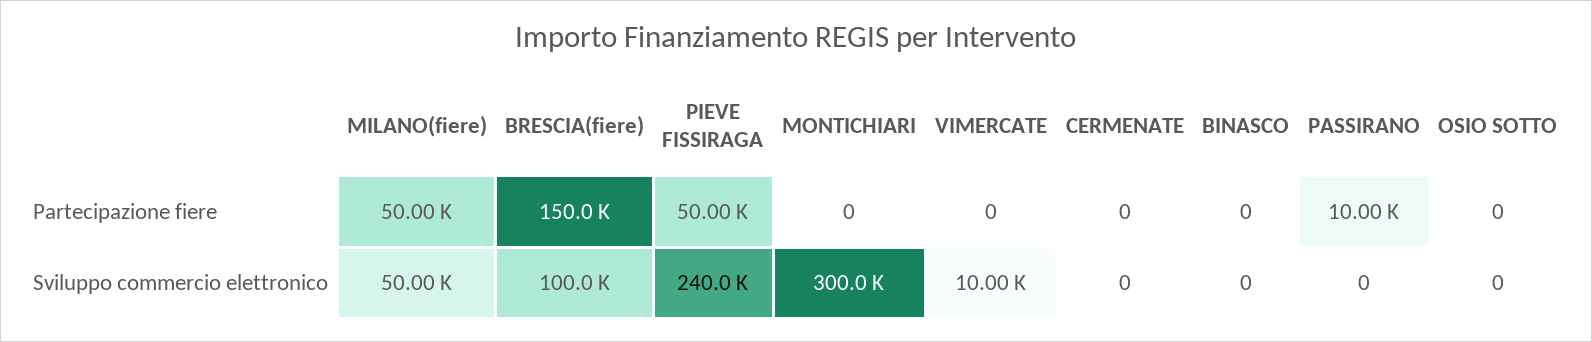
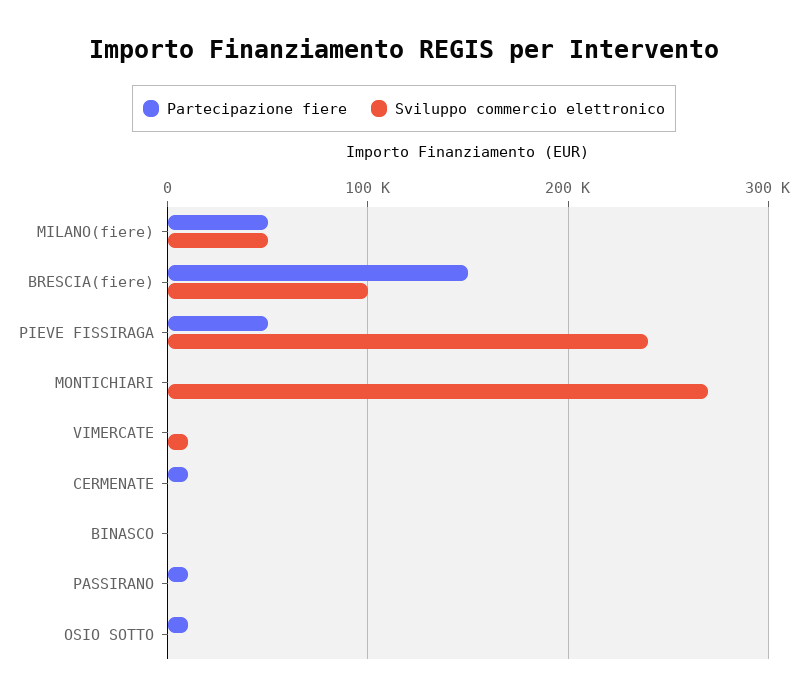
  {
    "Partecipazione fiere": {
      "MILANO(fiere)": 50000,
      "BRESCIA(fiere)": 150000,
      "PIEVE FISSIRAGA": 50000,
      "MONTICHIARI": 0,
      "VIMERCATE": 0,
-     "CERMENATE": 0,
+     "CERMENATE": 10000,
      "BINASCO": 0,
      "PASSIRANO": 10000,
-     "OSIO SOTTO": 0
+     "OSIO SOTTO": 10000
    },
    "Sviluppo commercio elettronico": {
      "MILANO(fiere)": 50000,
      "BRESCIA(fiere)": 100000,
      "PIEVE FISSIRAGA": 240000,
-     "MONTICHIARI": 300000,
+     "MONTICHIARI": 270000,
      "VIMERCATE": 10000,
      "CERMENATE": 0,
      "BINASCO": 0,
      "PASSIRANO": 0,
      "OSIO SOTTO": 0
    }
  }

